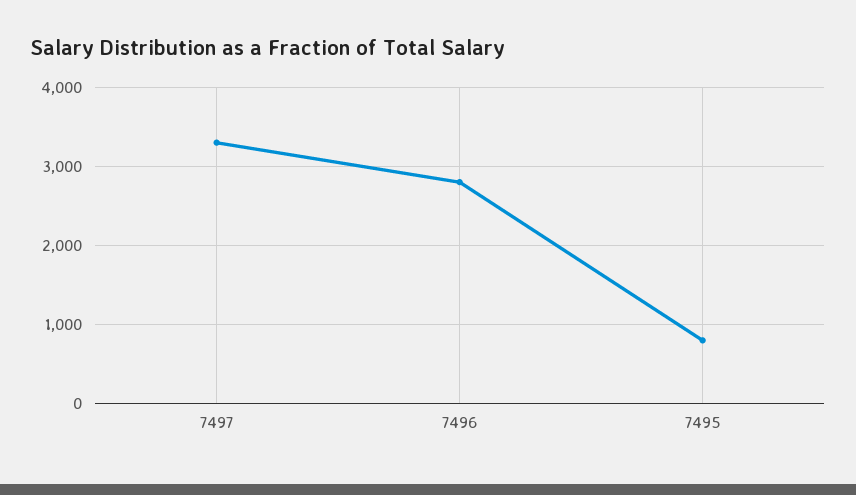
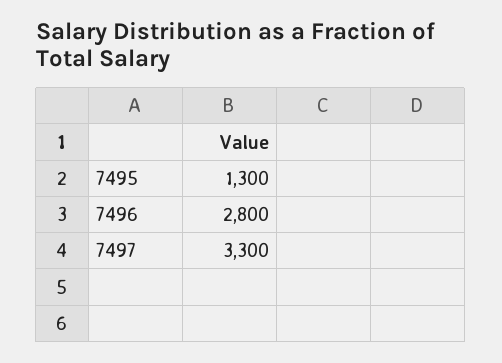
  {
    "7497": 3300,
    "7496": 2800,
-   "7495": 800
+   "7495": 1300
  }

